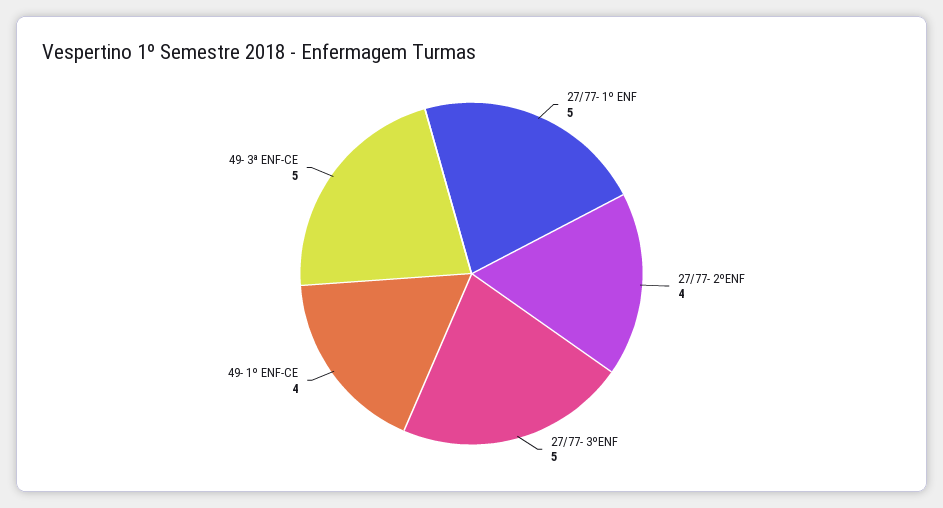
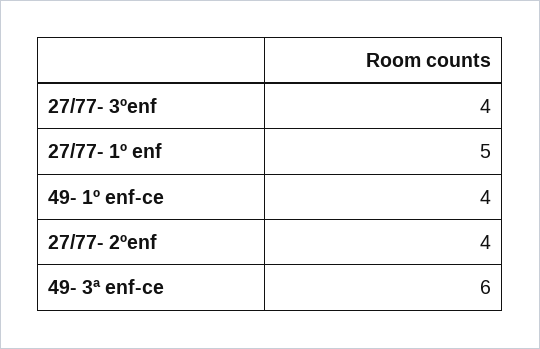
  {
    "27/77- 1º ENF": 5,
    "27/77- 2ºENF": 4,
-   "27/77- 3ºENF": 5,
+   "27/77- 3ºENF": 4,
    "49- 1º ENF-CE": 4,
-   "49- 3ª ENF-CE": 5
+   "49- 3ª ENF-CE": 6
  }

